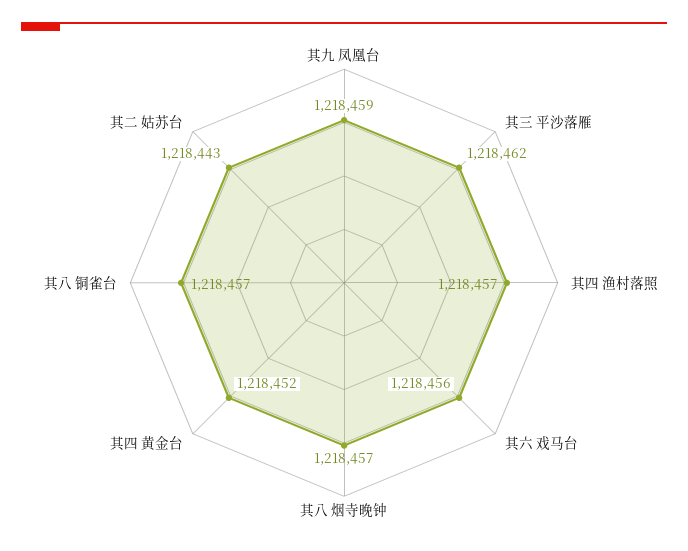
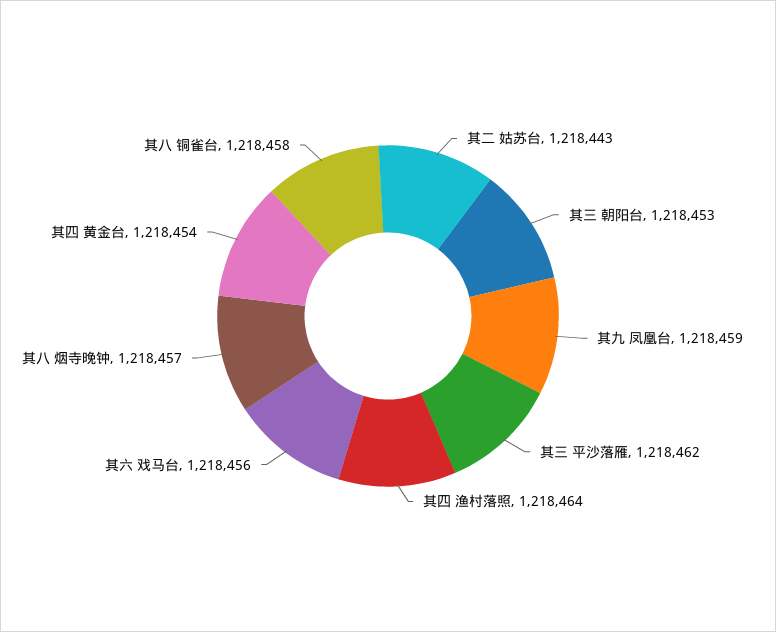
  {
    "其九 凤凰台": 1218459,
    "其三 平沙落雁": 1218462,
-   "其四 渔村落照": 1218457,
+   "其四 渔村落照": 1218464,
    "其六 戏马台": 1218456,
    "其八 烟寺晚钟": 1218457,
-   "其四 黄金台": 1218452,
+   "其四 黄金台": 1218454,
-   "其八 铜雀台": 1218457,
+   "其八 铜雀台": 1218458,
-   "其二 姑苏台": 1218443
+   "其二 姑苏台": 1218443,
+   "其三 朝阳台": 1218453
  }

